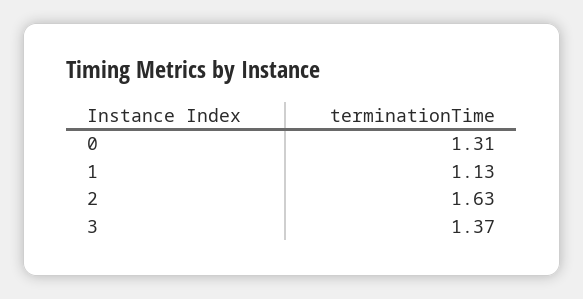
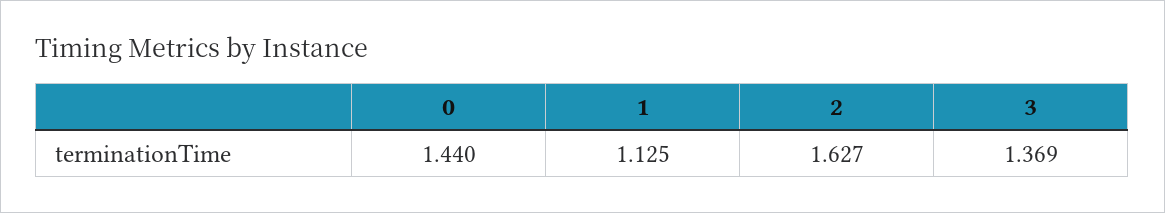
  {
-   "0": 1.31,
+   "0": 1.44,
    "1": 1.125,
    "2": 1.627,
    "3": 1.369
  }

